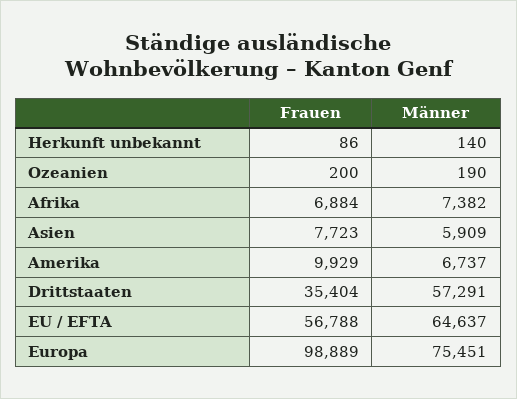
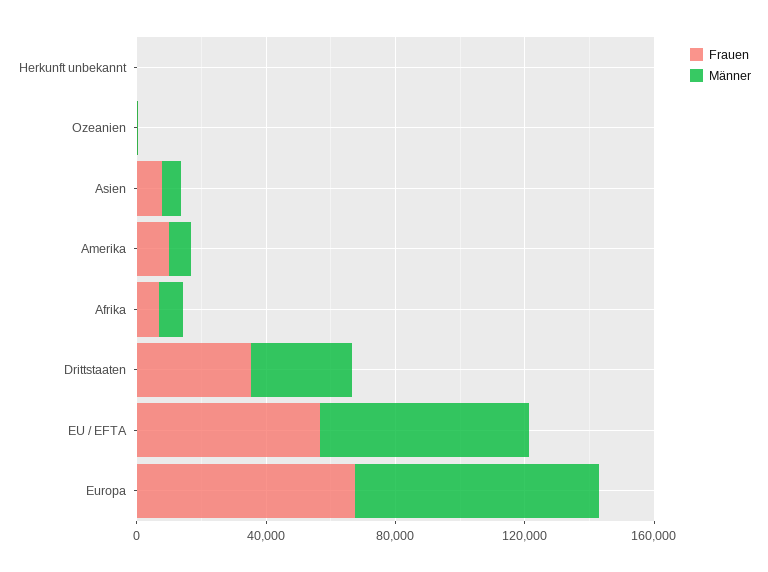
  {
    "Frauen": {
      "Herkunft unbekannt": 86,
      "Ozeanien": 200,
      "Afrika": 6884,
      "Asien": 7723,
      "Amerika": 9929,
      "Drittstaaten": 35404,
      "EU / EFTA": 56788,
-     "Europa": 98889
+     "Europa": 70000
    },
    "Männer": {
      "Herkunft unbekannt": 140,
      "Ozeanien": 190,
      "Afrika": 7382,
      "Asien": 5909,
      "Amerika": 6737,
-     "Drittstaaten": 57291,
+     "Drittstaaten": 30000,
      "EU / EFTA": 64637,
      "Europa": 75451
    }
  }

